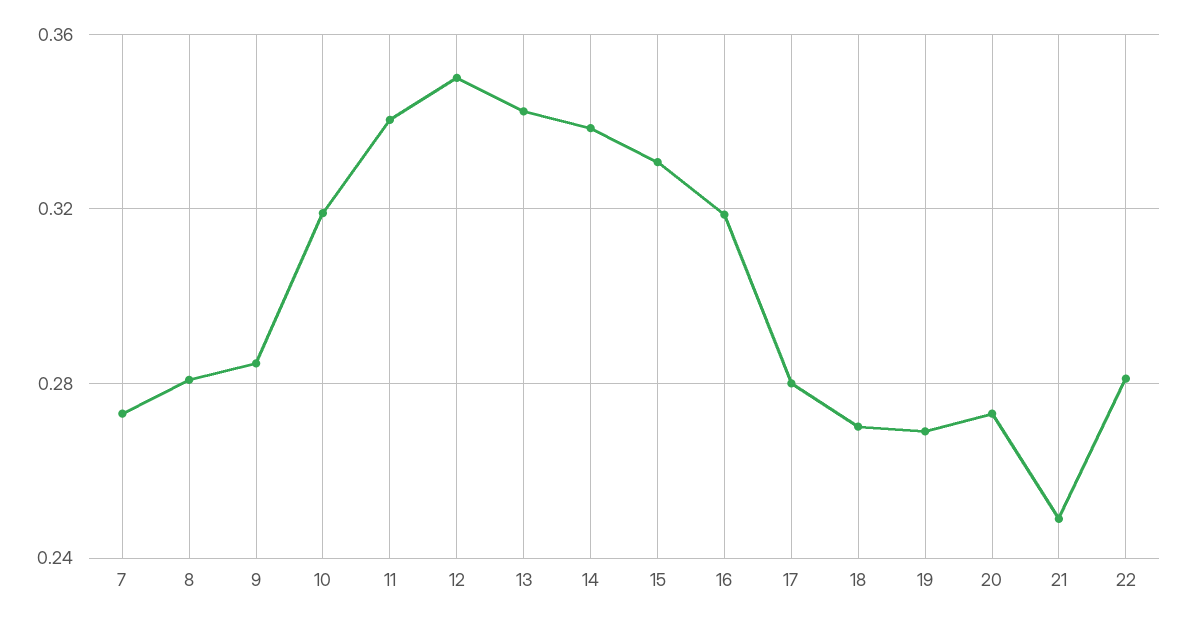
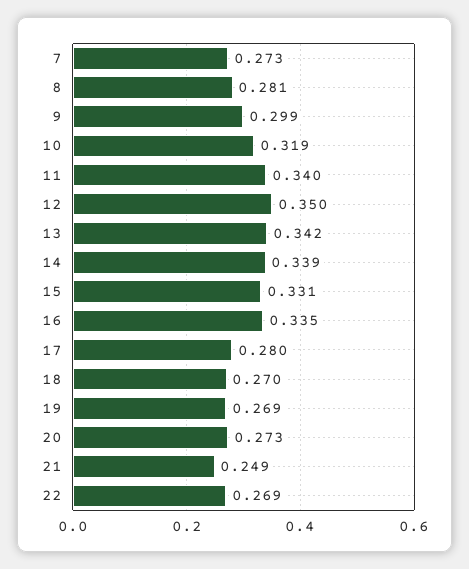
  {
    "7": 0.273,
    "8": 0.281,
-   "9": 0.285,
+   "9": 0.299,
    "10": 0.319,
    "11": 0.34,
    "12": 0.35,
    "13": 0.342,
    "14": 0.339,
    "15": 0.331,
-   "16": 0.32,
+   "16": 0.335,
    "17": 0.28,
    "18": 0.27,
    "19": 0.269,
    "20": 0.273,
    "21": 0.249,
-   "22": 0.28
+   "22": 0.269
  }

